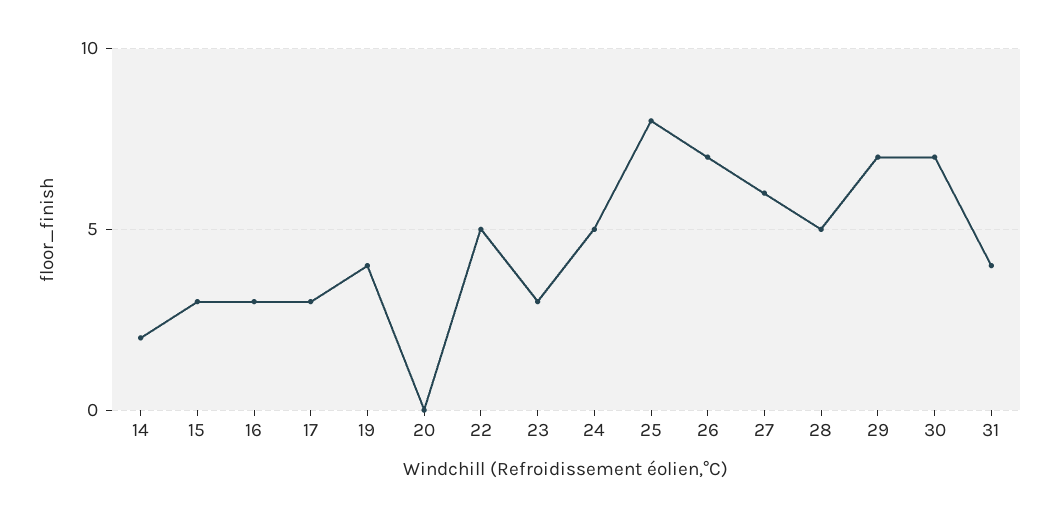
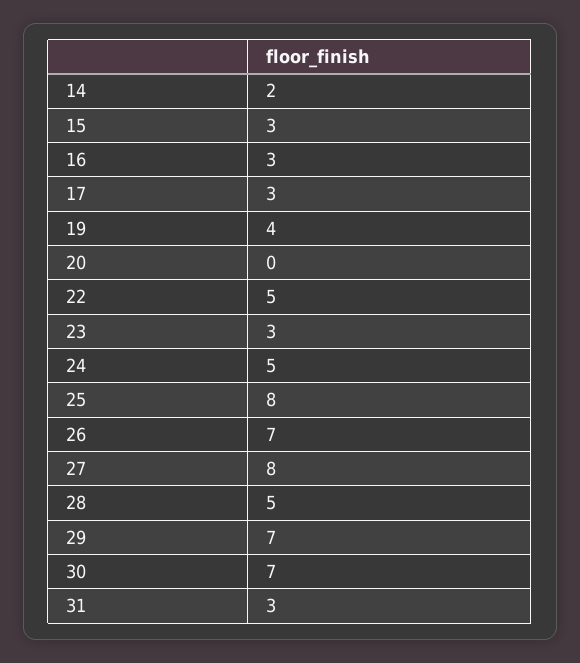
  {
    "14": 2,
    "15": 3,
    "16": 3,
    "17": 3,
    "19": 4,
    "20": 0,
    "22": 5,
    "23": 3,
    "24": 5,
    "25": 8,
    "26": 7,
-   "27": 6,
+   "27": 8,
    "28": 5,
    "29": 7,
    "30": 7,
-   "31": 4
+   "31": 3
  }

